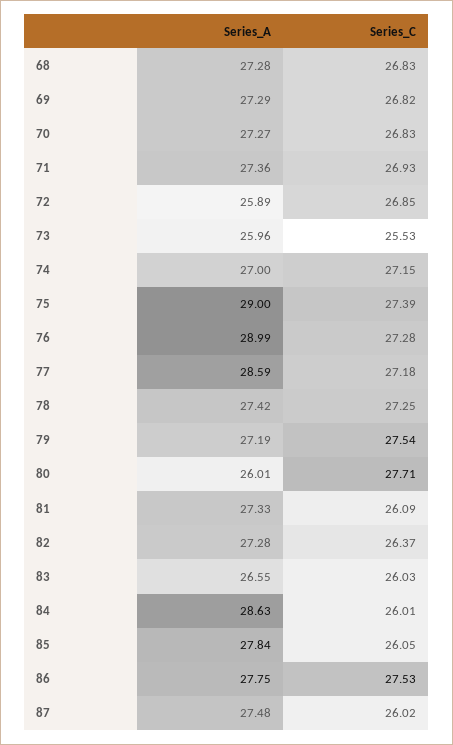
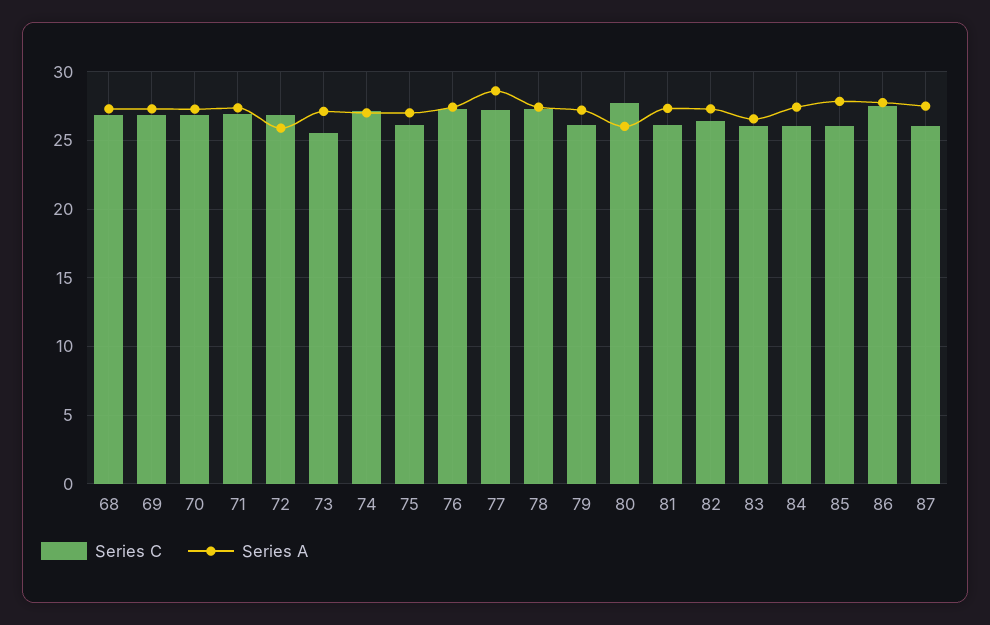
  {
    "Series_A": {
      "68": 27.28,
      "69": 27.29,
      "70": 27.27,
      "71": 27.36,
      "72": 25.89,
-     "73": 25.96,
+     "73": 27,
      "74": 27,
-     "75": 29,
+     "75": 27,
-     "76": 28.99,
+     "76": 27.5,
      "77": 28.59,
      "78": 27.42,
      "79": 27.19,
      "80": 26.01,
      "81": 27.33,
      "82": 27.28,
      "83": 26.55,
-     "84": 28.63,
+     "84": 27.5,
      "85": 27.84,
      "86": 27.75,
      "87": 27.48
    },
    "Series_C": {
      "68": 26.83,
      "69": 26.82,
      "70": 26.83,
      "71": 26.93,
      "72": 26.85,
      "73": 25.53,
      "74": 27.15,
-     "75": 27.39,
+     "75": 26,
      "76": 27.28,
      "77": 27.18,
      "78": 27.25,
-     "79": 27.54,
+     "79": 26,
      "80": 27.71,
      "81": 26.09,
      "82": 26.37,
      "83": 26.03,
      "84": 26.01,
      "85": 26.05,
      "86": 27.53,
      "87": 26.02
    }
  }

